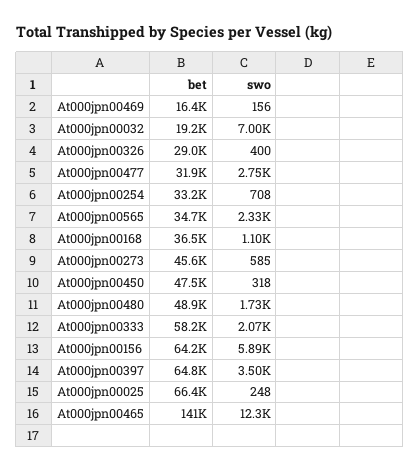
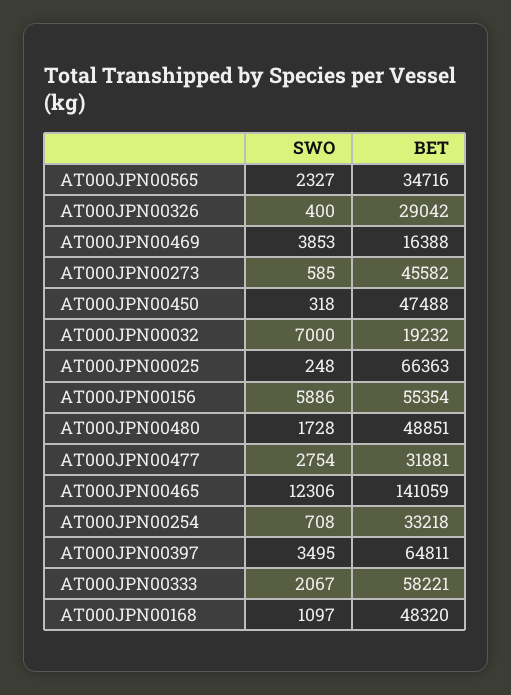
  {
    "bet": {
      "At000jpn00469": 16388,
      "At000jpn00032": 19232,
      "At000jpn00326": 29042,
      "At000jpn00477": 31881,
      "At000jpn00254": 33218,
      "At000jpn00565": 34716,
-     "At000jpn00168": 36500,
+     "At000jpn00168": 48320,
      "At000jpn00273": 45582,
      "At000jpn00450": 47488,
      "At000jpn00480": 48851,
      "At000jpn00333": 58221,
-     "At000jpn00156": 64200,
+     "At000jpn00156": 55354,
      "At000jpn00397": 64811,
      "At000jpn00025": 66363,
      "At000jpn00465": 141059
    },
    "swo": {
-     "At000jpn00469": 156,
+     "At000jpn00469": 3853,
      "At000jpn00032": 7000,
      "At000jpn00326": 400,
      "At000jpn00477": 2754,
      "At000jpn00254": 708,
      "At000jpn00565": 2327,
      "At000jpn00168": 1097,
      "At000jpn00273": 585,
      "At000jpn00450": 318,
      "At000jpn00480": 1728,
      "At000jpn00333": 2067,
      "At000jpn00156": 5886,
      "At000jpn00397": 3495,
      "At000jpn00025": 248,
      "At000jpn00465": 12306
    }
  }

